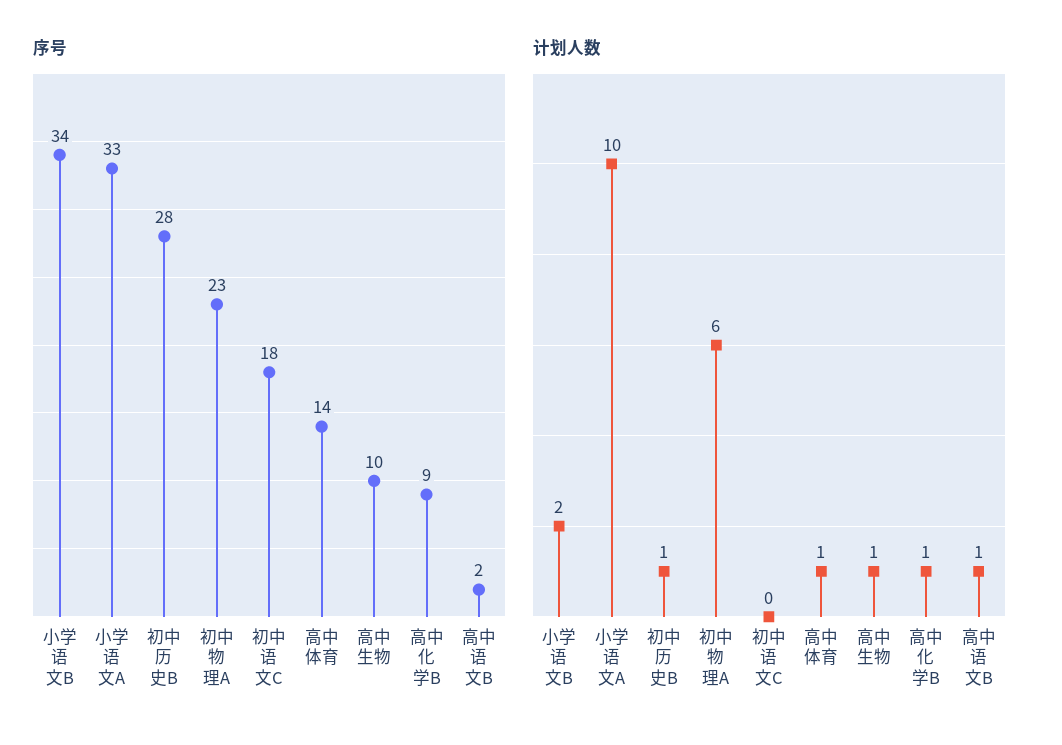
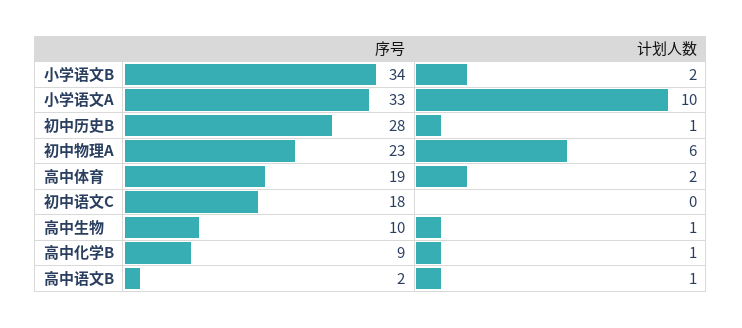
  {
    "序号": {
      "小学语文B": 34,
      "小学语文A": 33,
      "初中历史B": 28,
      "初中物理A": 23,
      "初中语文C": 18,
-     "高中体育": 14,
+     "高中体育": 19,
      "高中生物": 10,
      "高中化学B": 9,
      "高中语文B": 2
    },
    "计划人数": {
      "小学语文B": 2,
      "小学语文A": 10,
      "初中历史B": 1,
      "初中物理A": 6,
      "初中语文C": 0,
-     "高中体育": 1,
+     "高中体育": 2,
      "高中生物": 1,
      "高中化学B": 1,
      "高中语文B": 1
    }
  }

